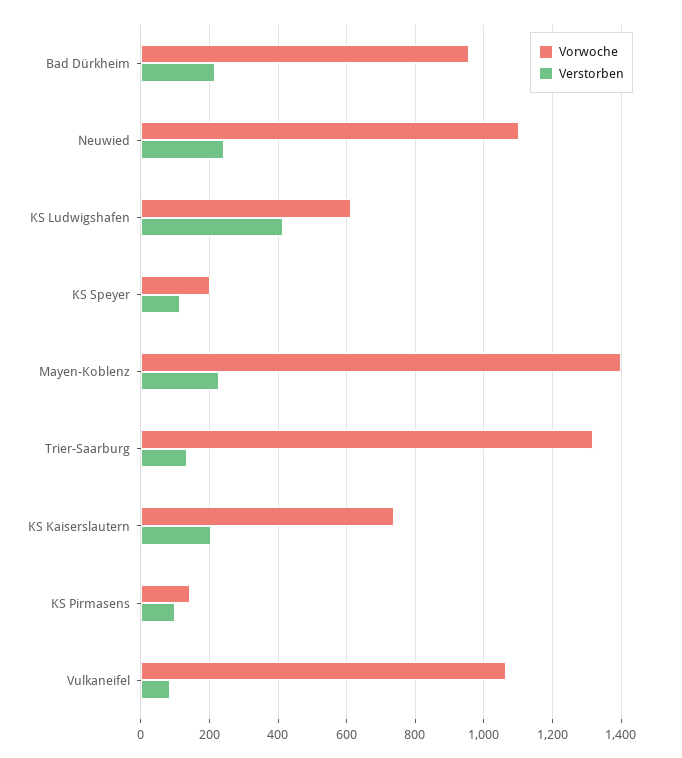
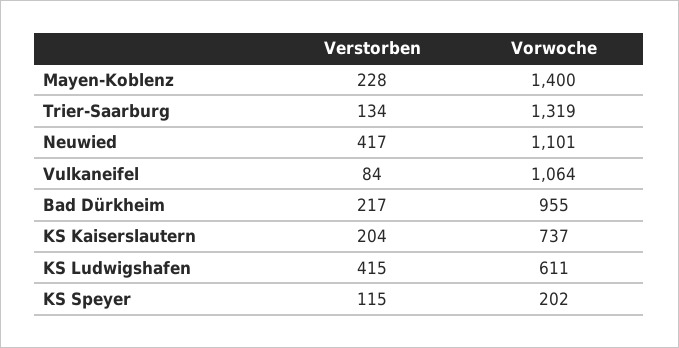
  {
    "Vorwoche": {
      "Bad Dürkheim": 955,
      "Neuwied": 1101,
      "KS Ludwigshafen": 611,
      "KS Speyer": 202,
      "Mayen-Koblenz": 1400,
      "Trier-Saarburg": 1319,
      "KS Kaiserslautern": 737,
-     "KS Pirmasens": 140,
      "Vulkaneifel": 1064
    },
    "Verstorben": {
      "Bad Dürkheim": 217,
-     "Neuwied": 240,
+     "Neuwied": 417,
      "KS Ludwigshafen": 415,
      "KS Speyer": 115,
      "Mayen-Koblenz": 228,
      "Trier-Saarburg": 134,
      "KS Kaiserslautern": 204,
-     "KS Pirmasens": 100,
      "Vulkaneifel": 84
    }
  }

